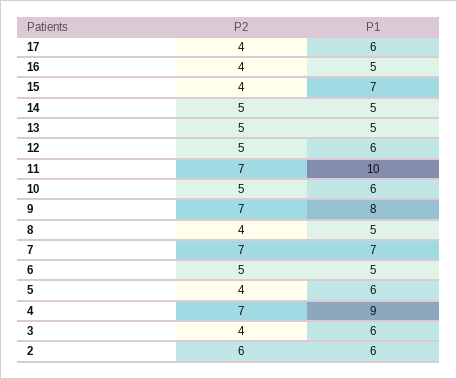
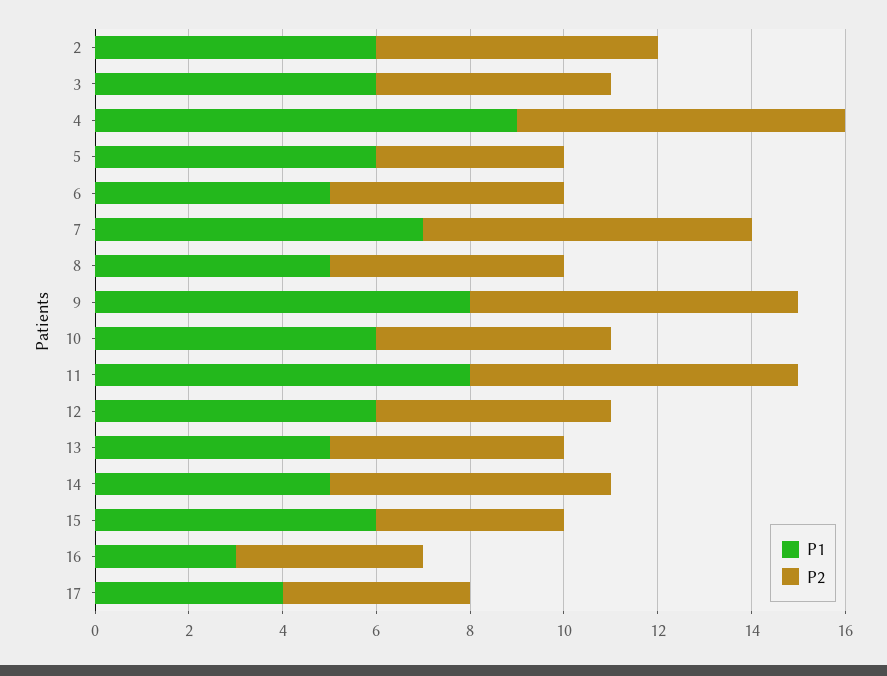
  {
    "P2": {
      "17": 4,
      "16": 4,
      "15": 4,
-     "14": 5,
+     "14": 6,
      "13": 5,
      "12": 5,
      "11": 7,
      "10": 5,
      "9": 7,
-     "8": 4,
+     "8": 5,
      "7": 7,
      "6": 5,
      "5": 4,
      "4": 7,
-     "3": 4,
+     "3": 5,
      "2": 6
    },
    "P1": {
-     "17": 6,
+     "17": 4,
-     "16": 5,
+     "16": 3,
-     "15": 7,
+     "15": 6,
      "14": 5,
      "13": 5,
      "12": 6,
-     "11": 10,
+     "11": 8,
      "10": 6,
      "9": 8,
      "8": 5,
      "7": 7,
      "6": 5,
      "5": 6,
      "4": 9,
      "3": 6,
      "2": 6
    }
  }

